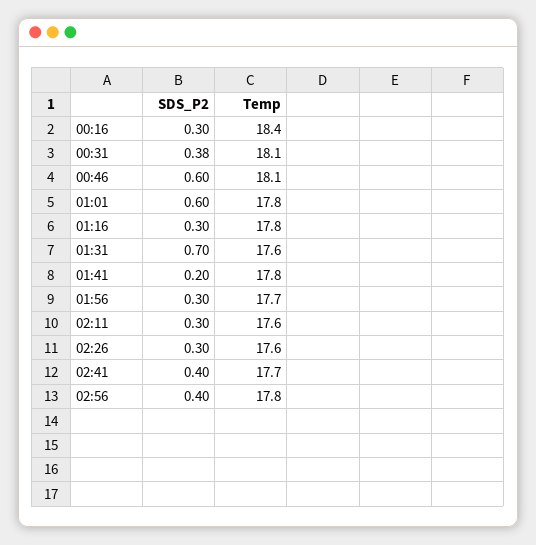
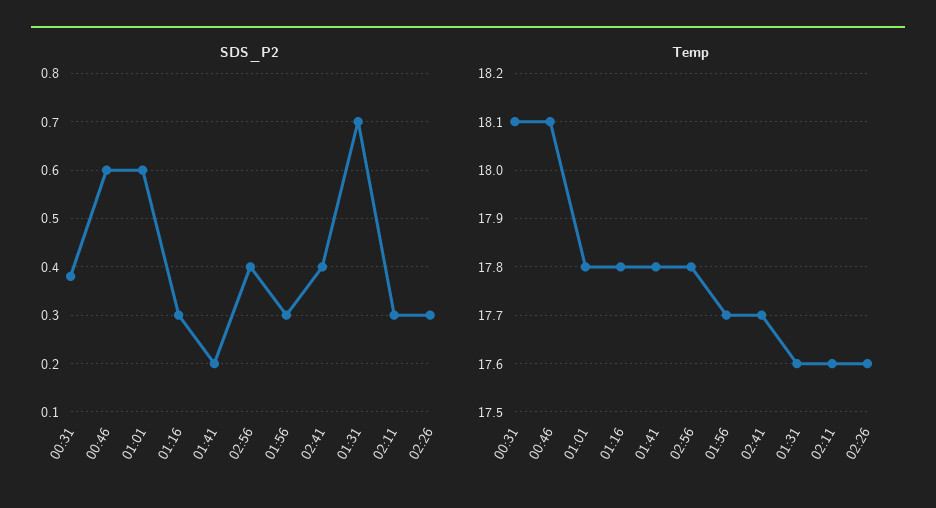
  {
    "SDS_P2": {
-     "00:16": 0.3,
      "00:31": 0.38,
      "00:46": 0.6,
      "01:01": 0.6,
      "01:16": 0.3,
      "01:31": 0.7,
      "01:41": 0.2,
      "01:56": 0.3,
      "02:11": 0.3,
      "02:26": 0.3,
      "02:41": 0.4,
      "02:56": 0.4
    },
    "Temp": {
-     "00:16": 18.4,
      "00:31": 18.1,
      "00:46": 18.1,
      "01:01": 17.8,
      "01:16": 17.8,
      "01:31": 17.6,
      "01:41": 17.8,
      "01:56": 17.7,
      "02:11": 17.6,
      "02:26": 17.6,
      "02:41": 17.7,
      "02:56": 17.8
    }
  }

